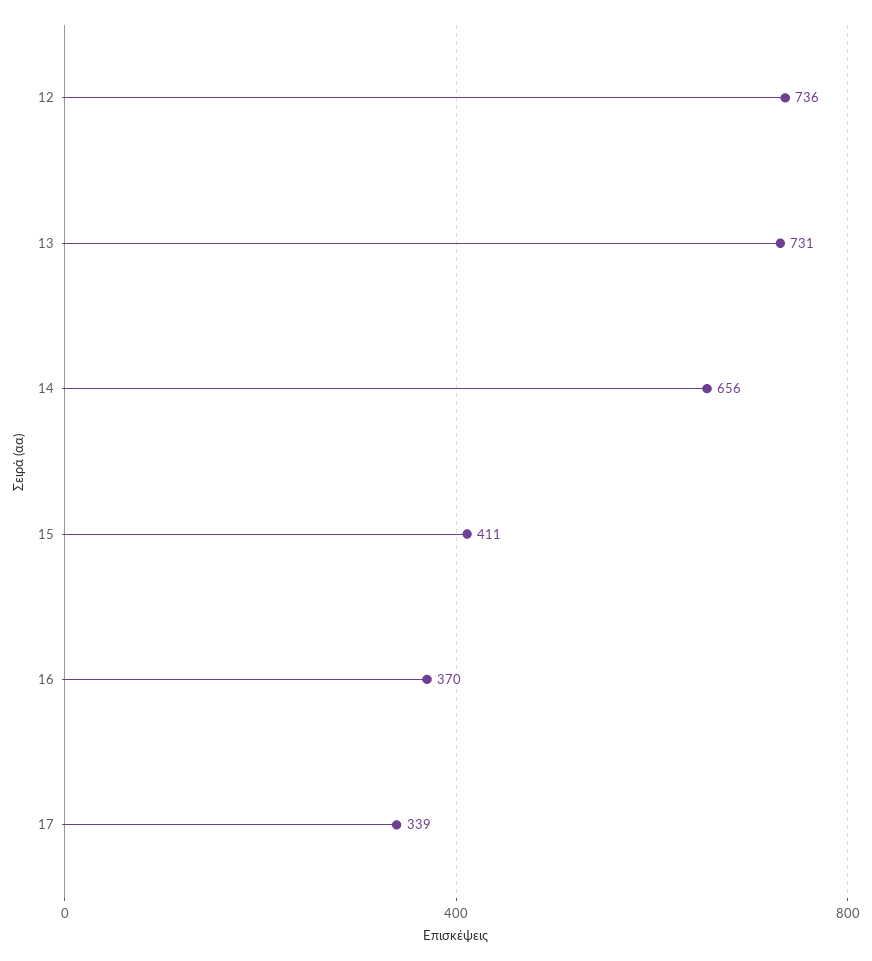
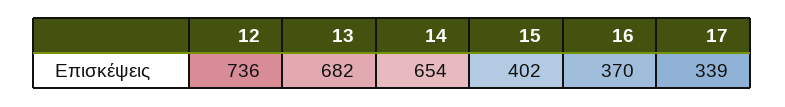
  {
    "12": 736,
-   "13": 731,
+   "13": 682,
-   "14": 656,
+   "14": 654,
-   "15": 411,
+   "15": 402,
    "16": 370,
    "17": 339
  }

